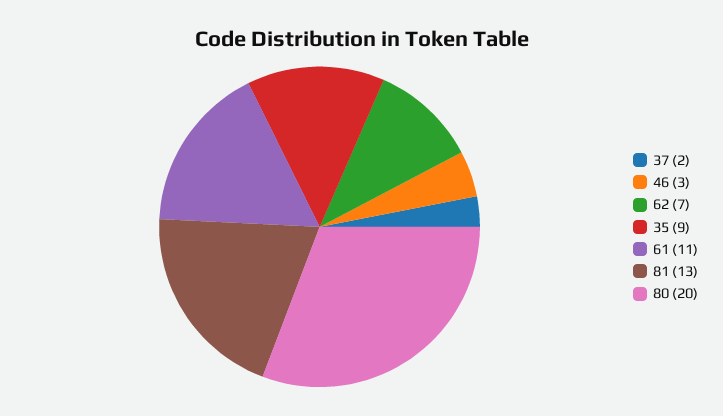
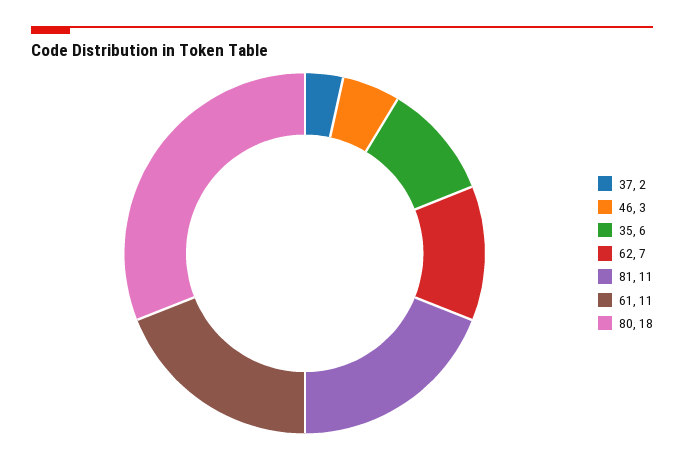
  {
    "37": 2,
    "46": 3,
    "62": 7,
-   "35": 9,
+   "35": 6,
    "61": 11,
-   "81": 13,
+   "81": 11,
-   "80": 20
+   "80": 18
  }

